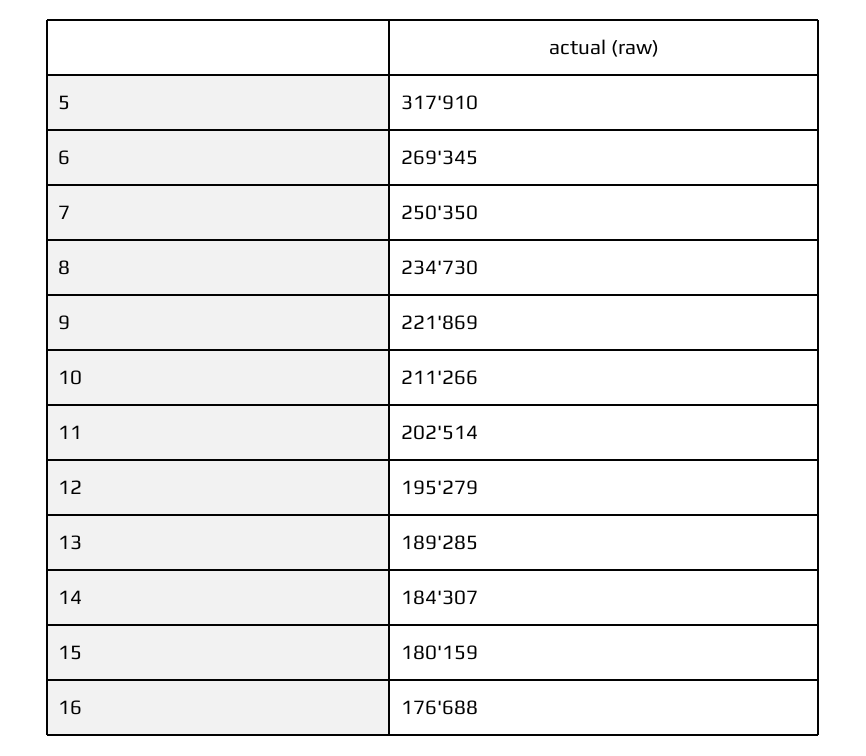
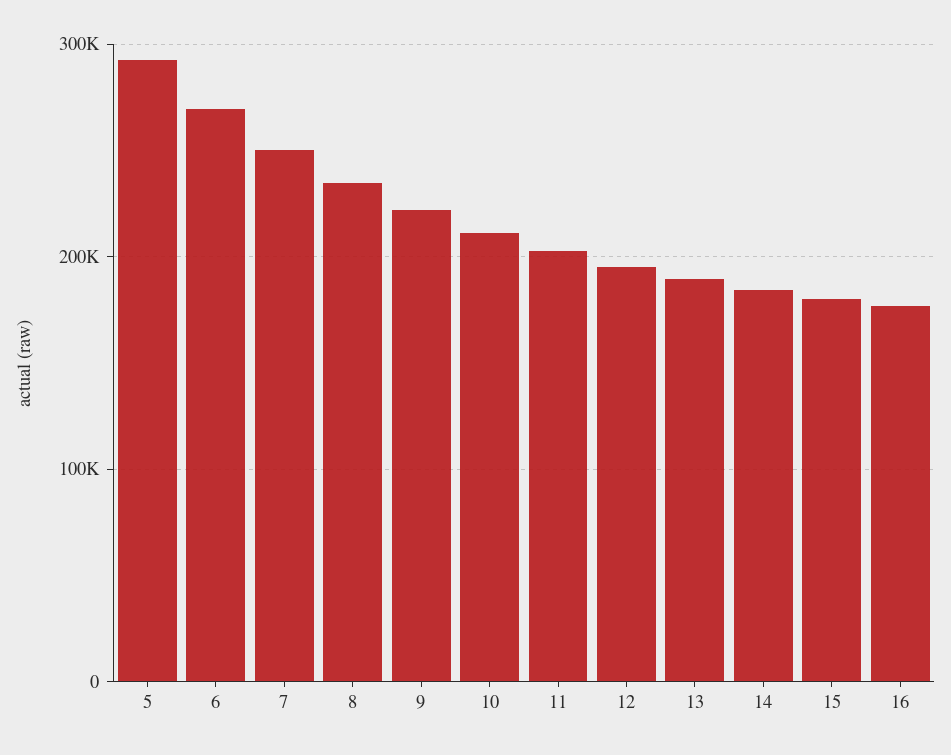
  {
-   "5": 317910,
+   "5": 290000,
    "6": 269345,
    "7": 250350,
    "8": 234730,
    "9": 221869,
    "10": 211266,
    "11": 202514,
    "12": 195279,
    "13": 189285,
    "14": 184307,
    "15": 180159,
    "16": 176688
  }

